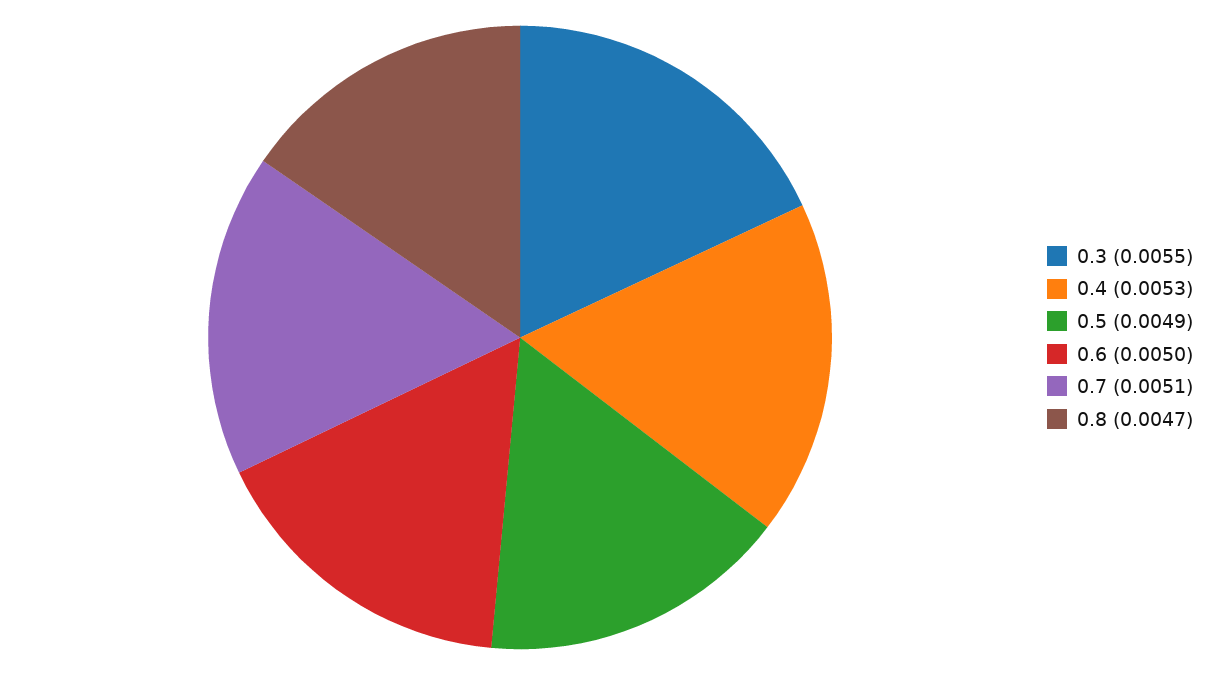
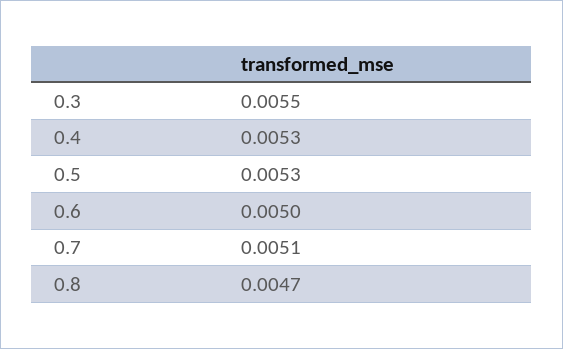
  {
    "0.3": 0.0055,
    "0.4": 0.0053,
-   "0.5": 0.0049,
+   "0.5": 0.0053,
    "0.6": 0.005,
    "0.7": 0.0051,
    "0.8": 0.0047
  }

